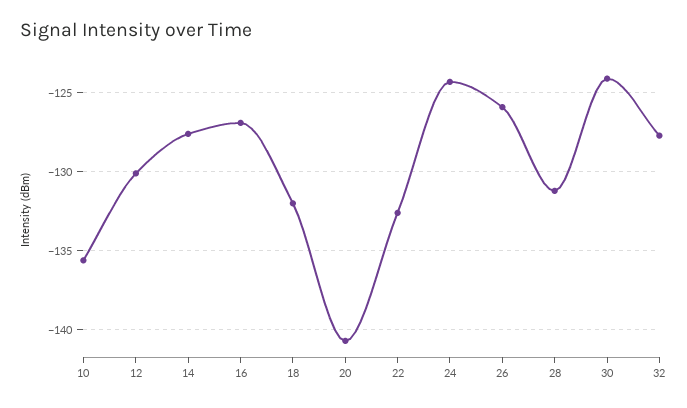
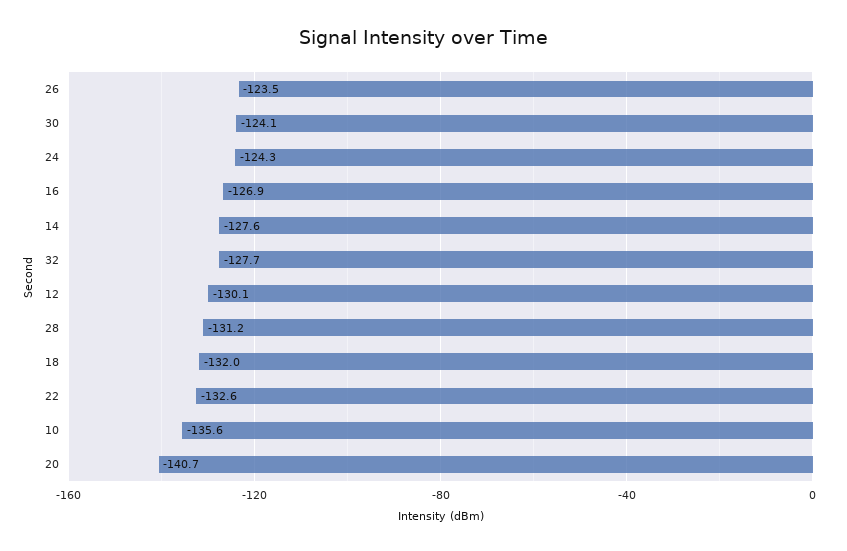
  {
    "10": -135.6,
    "12": -130.1,
    "14": -127.6,
    "16": -126.9,
    "18": -132,
    "20": -140.7,
    "22": -132.6,
    "24": -124.3,
-   "26": -126,
+   "26": -123.5,
    "28": -131.2,
    "30": -124.1,
    "32": -127.7
  }

